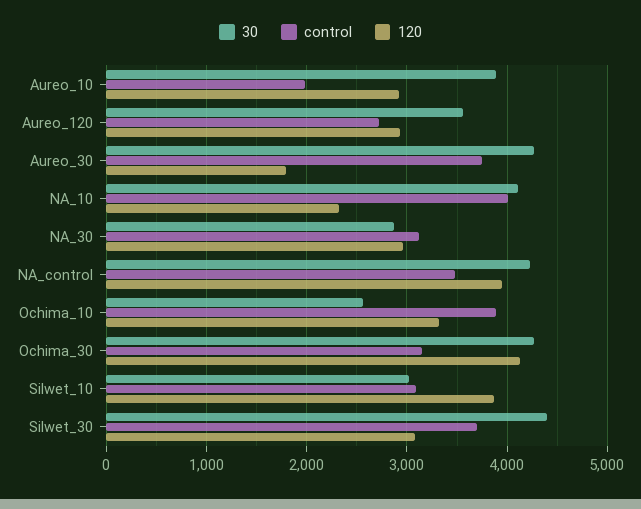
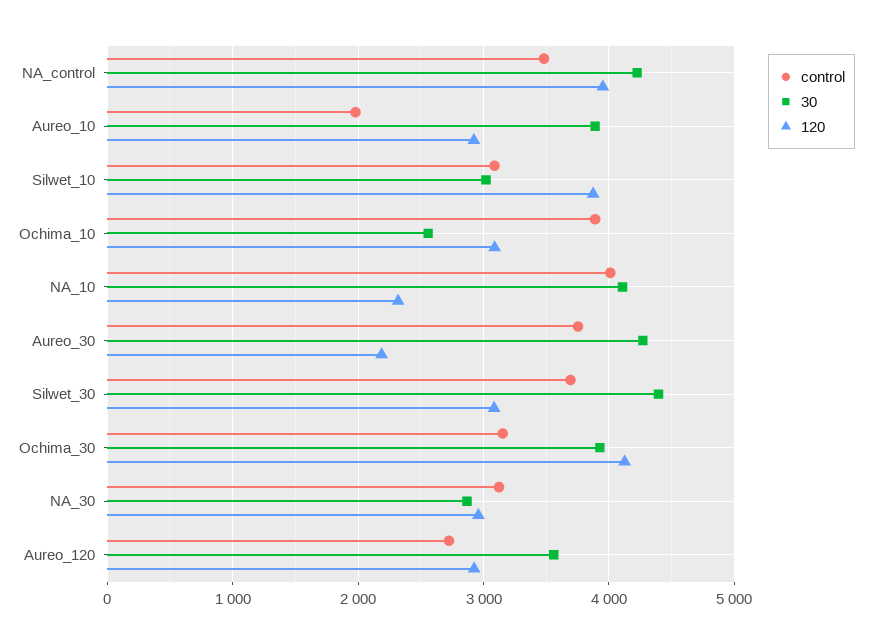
  {
    "30": {
      "Aureo_10": 3900,
      "Aureo_120": 3600,
      "Aureo_30": 4300,
      "NA_10": 4100,
      "NA_30": 2900,
      "NA_control": 4200,
      "Ochima_10": 2600,
-     "Ochima_30": 4300,
+     "Ochima_30": 3900,
      "Silwet_10": 3000,
      "Silwet_30": 4400
    },
    "control": {
      "Aureo_10": 2000,
      "Aureo_120": 2700,
      "Aureo_30": 3800,
      "NA_10": 4000,
      "NA_30": 3100,
      "NA_control": 3500,
      "Ochima_10": 3900,
      "Ochima_30": 3200,
      "Silwet_10": 3100,
      "Silwet_30": 3700
    },
    "120": {
      "Aureo_10": 2900,
      "Aureo_120": 2900,
-     "Aureo_30": 1800,
+     "Aureo_30": 2200,
      "NA_10": 2300,
      "NA_30": 3000,
      "NA_control": 4000,
-     "Ochima_10": 3300,
+     "Ochima_10": 3100,
      "Ochima_30": 4100,
      "Silwet_10": 3900,
      "Silwet_30": 3100
    }
  }

